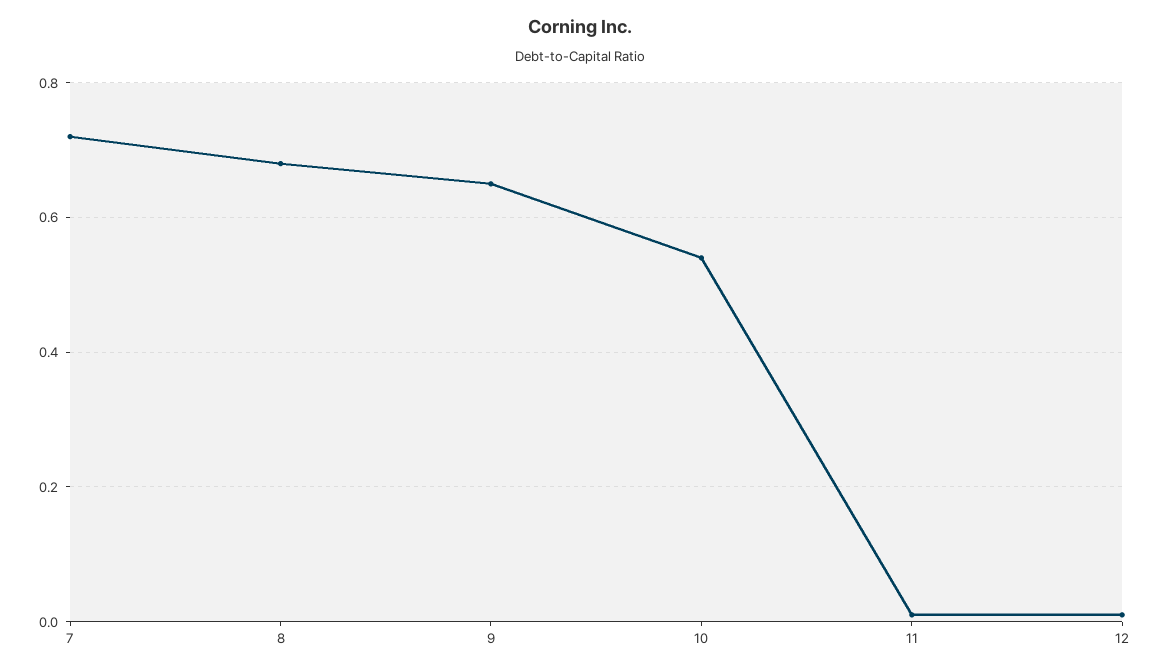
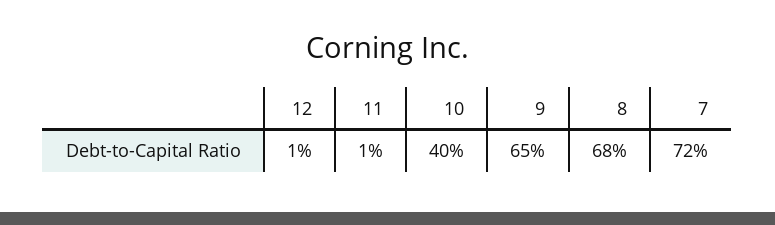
  {
    "7": 0.72,
    "8": 0.68,
    "9": 0.65,
-   "10": 0.55,
+   "10": 0.4,
    "11": 0.01,
    "12": 0.01
  }

